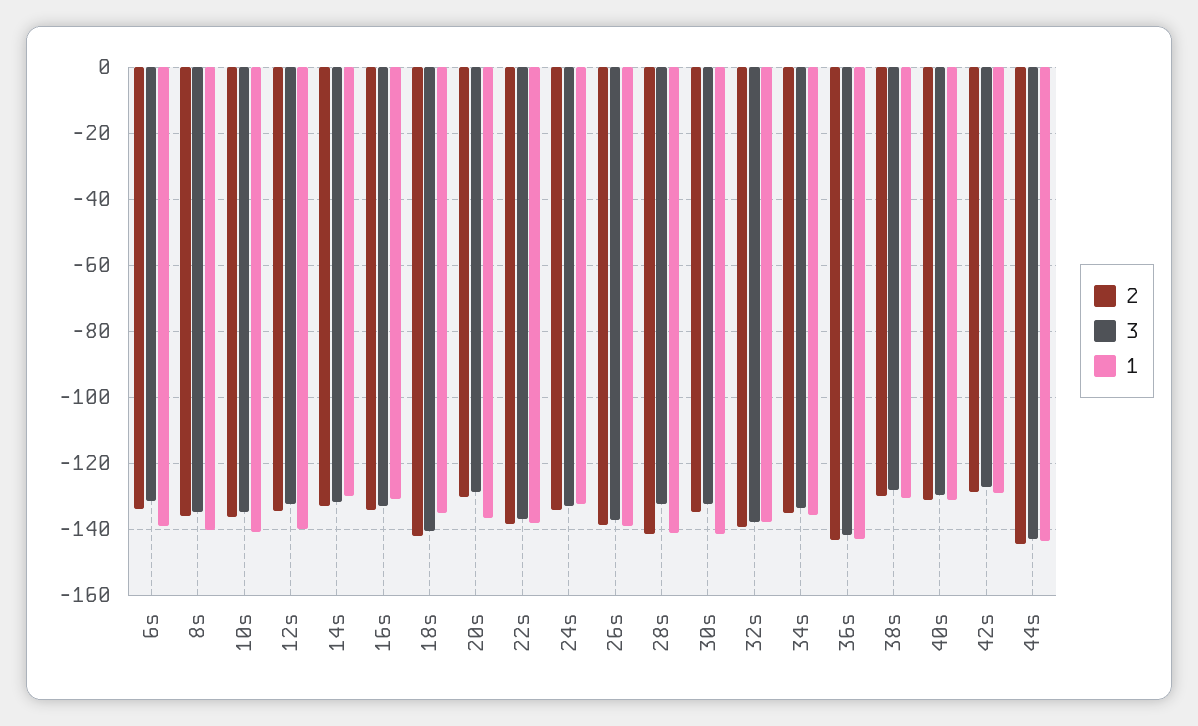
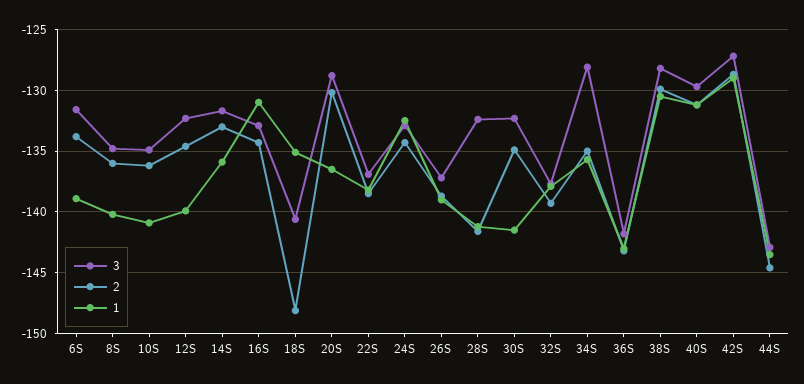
  {
    "2": {
      "6s": -134,
      "8s": -136,
      "10s": -136,
      "12s": -134.5,
      "14s": -133,
      "16s": -134.5,
-     "18s": -142,
+     "18s": -148,
      "20s": -130,
      "22s": -138.5,
      "24s": -134.5,
      "26s": -138.5,
      "28s": -141.5,
      "30s": -135,
      "32s": -139.5,
      "34s": -135,
      "36s": -143,
      "38s": -130,
      "40s": -131,
      "42s": -128.5,
      "44s": -144.5
    },
    "3": {
      "6s": -131.5,
      "8s": -135,
      "10s": -135,
      "12s": -132.5,
      "14s": -131.5,
      "16s": -133,
      "18s": -140.5,
      "20s": -129,
      "22s": -137,
      "24s": -133,
      "26s": -137,
      "28s": -132.5,
      "30s": -132.5,
      "32s": -137.5,
-     "34s": -134,
+     "34s": -128,
      "36s": -142,
      "38s": -128,
      "40s": -129.5,
      "42s": -127,
      "44s": -143
    },
    "1": {
      "6s": -139,
      "8s": -140,
      "10s": -141,
      "12s": -140,
-     "14s": -130,
+     "14s": -136,
      "16s": -131,
      "18s": -135,
      "20s": -136.5,
      "22s": -138,
      "24s": -132.5,
      "26s": -139,
      "28s": -141,
      "30s": -141.5,
      "32s": -138,
      "34s": -135.5,
      "36s": -143,
      "38s": -130.5,
      "40s": -131,
      "42s": -129,
      "44s": -143.5
    }
  }

